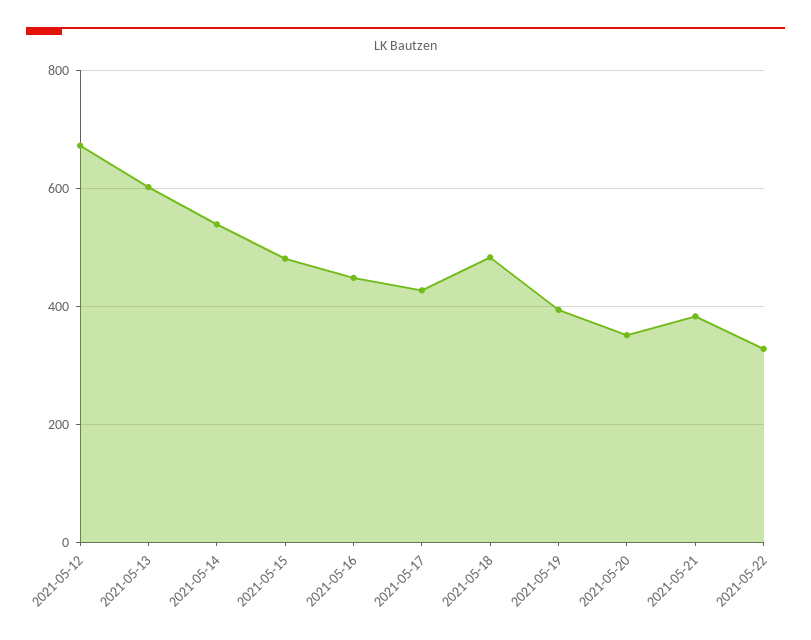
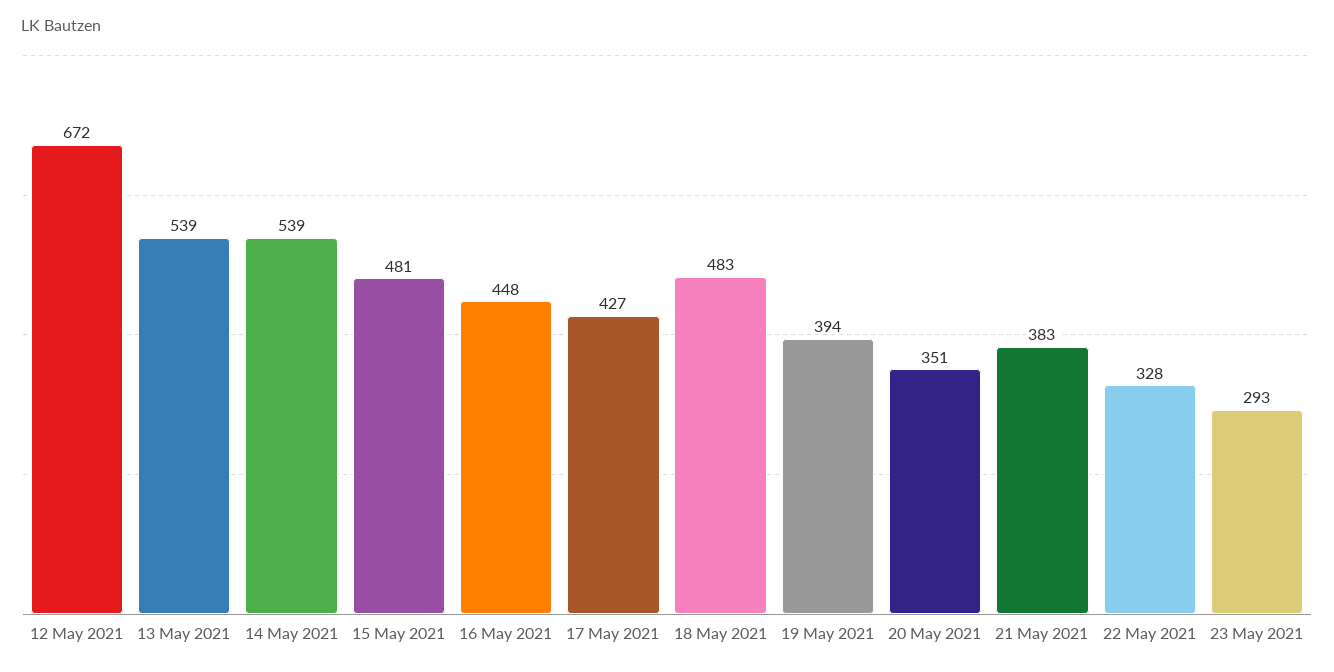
  {
    "2021-05-12": 672,
-   "2021-05-13": 600,
+   "2021-05-13": 539,
    "2021-05-14": 539,
    "2021-05-15": 481,
    "2021-05-16": 448,
    "2021-05-17": 427,
    "2021-05-18": 483,
    "2021-05-19": 394,
    "2021-05-20": 351,
    "2021-05-21": 383,
-   "2021-05-22": 328
+   "2021-05-22": 328,
+   "23 May 2021": 293
  }

